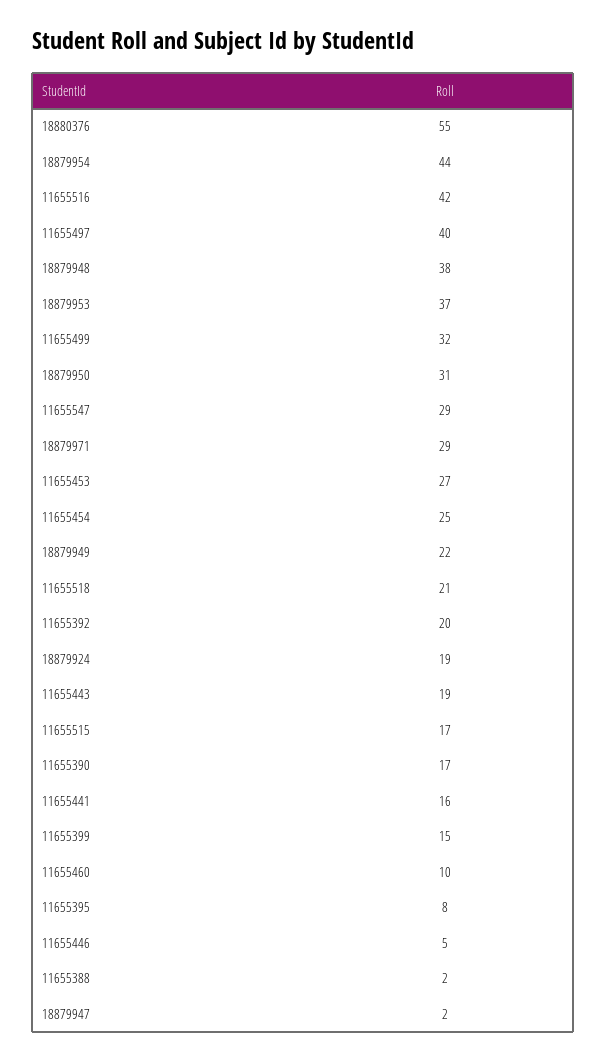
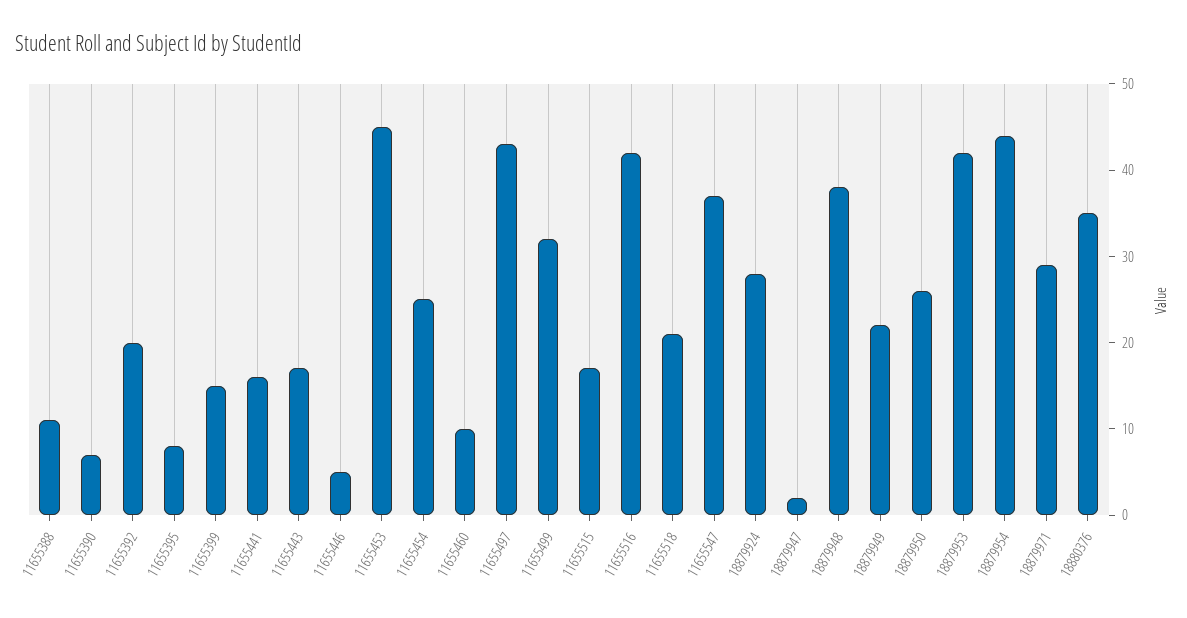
  {
-   "18880376": 55,
+   "18880376": 35,
    "18879954": 44,
    "11655516": 42,
-   "11655497": 40,
+   "11655497": 43,
    "18879948": 38,
-   "18879953": 37,
+   "18879953": 42,
    "11655499": 32,
-   "18879950": 31,
+   "18879950": 26,
-   "11655547": 29,
+   "11655547": 37,
    "18879971": 29,
-   "11655453": 27,
+   "11655453": 45,
    "11655454": 25,
    "18879949": 22,
    "11655518": 21,
    "11655392": 20,
-   "18879924": 19,
+   "18879924": 28,
-   "11655443": 19,
+   "11655443": 17,
    "11655515": 17,
-   "11655390": 17,
+   "11655390": 7,
    "11655441": 16,
    "11655399": 15,
    "11655460": 10,
    "11655395": 8,
    "11655446": 5,
-   "11655388": 2,
+   "11655388": 11,
    "18879947": 2
  }

